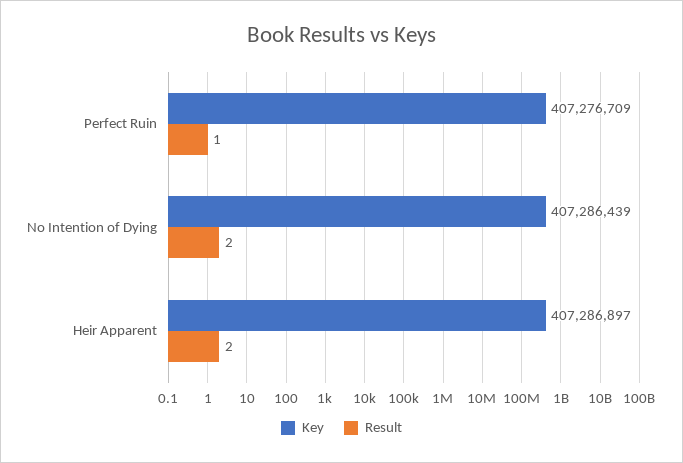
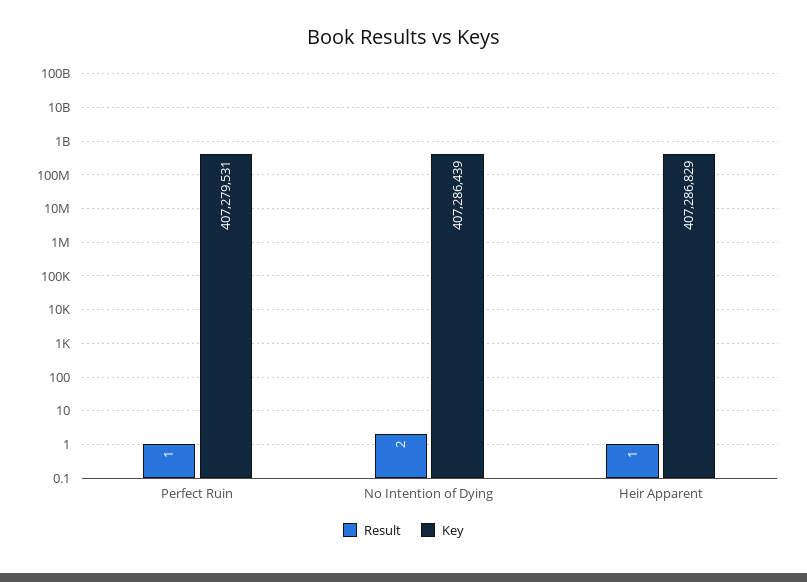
  {
    "Key": {
-     "Perfect Ruin": 407276709,
+     "Perfect Ruin": 407279531,
      "No Intention of Dying": 407286439,
-     "Heir Apparent": 407286897
+     "Heir Apparent": 407286829
    },
    "Result": {
      "Perfect Ruin": 1,
      "No Intention of Dying": 2,
-     "Heir Apparent": 2
+     "Heir Apparent": 1
    }
  }

